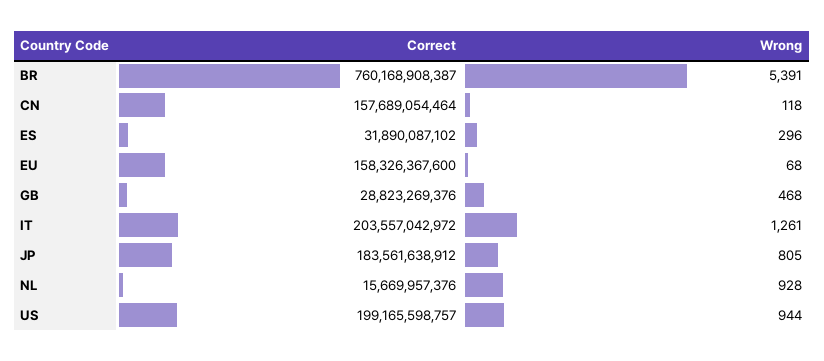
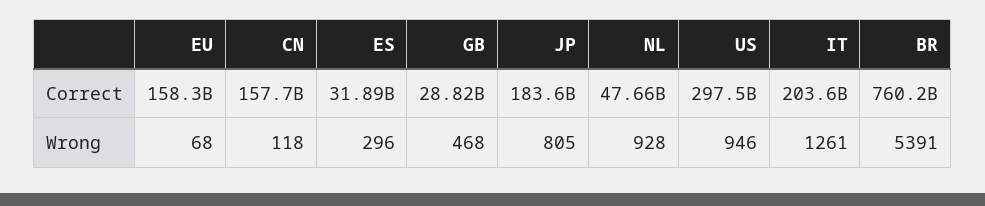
  {
    "Correct": {
      "BR": 760168908387,
      "CN": 157689054464,
      "ES": 31890087102,
      "EU": 158326367600,
      "GB": 28823269376,
      "IT": 203557042972,
      "JP": 183561638912,
-     "NL": 15669957376,
+     "NL": 47660000000,
-     "US": 199165598757
+     "US": 297500000000
    },
    "Wrong": {
      "BR": 5391,
      "CN": 118,
      "ES": 296,
      "EU": 68,
      "GB": 468,
      "IT": 1261,
      "JP": 805,
      "NL": 928,
-     "US": 944
+     "US": 946
    }
  }

